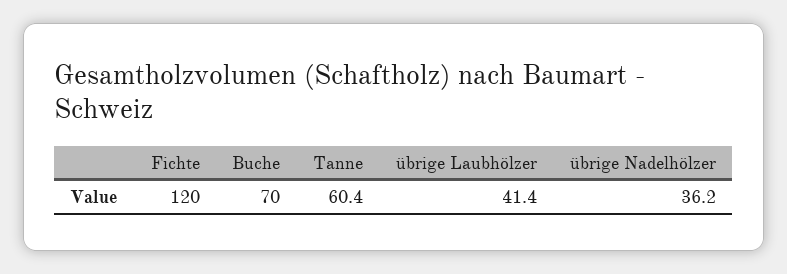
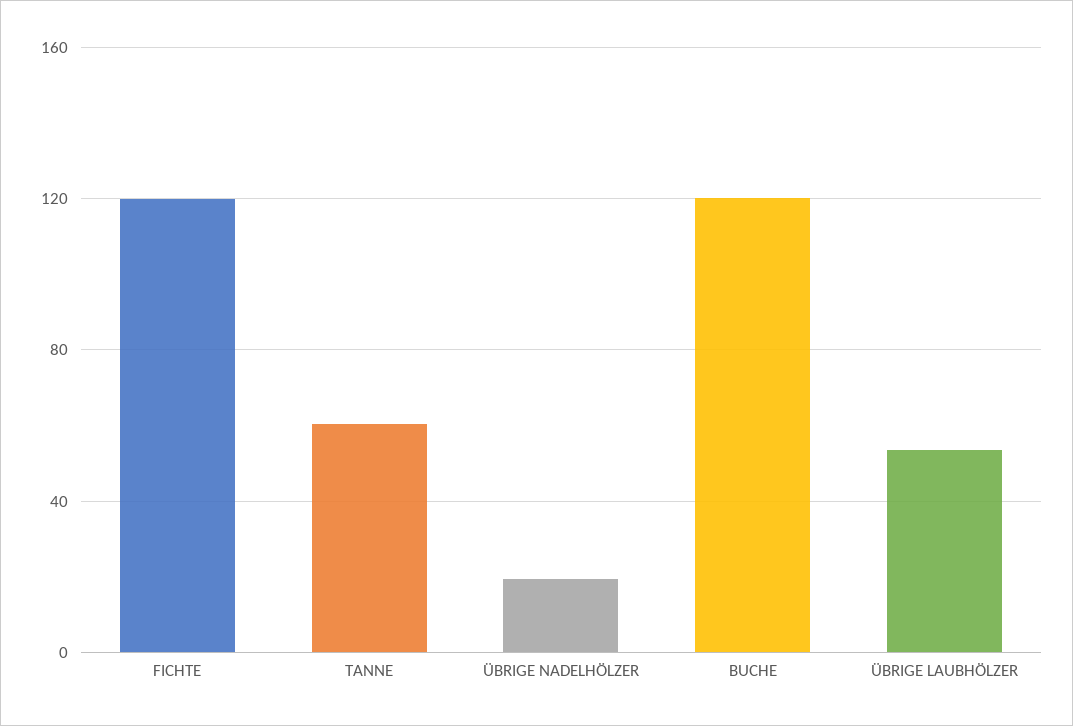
  {
    "Fichte": 120,
-   "Buche": 70,
+   "Buche": 120,
    "Tanne": 60.4,
-   "übrige Laubhölzer": 41.4,
+   "übrige Laubhölzer": 55,
-   "übrige Nadelhölzer": 36.2
+   "übrige Nadelhölzer": 20
  }

